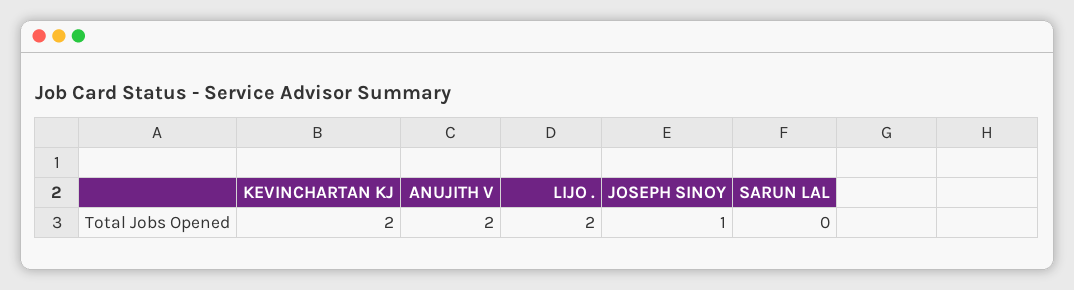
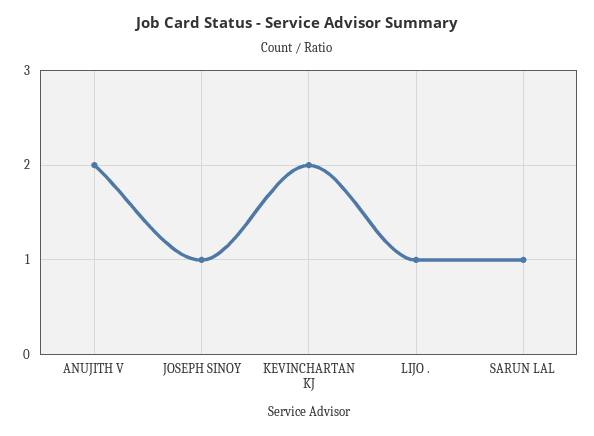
  {
    "KEVINCHARTAN KJ": 2,
    "ANUJITH V": 2,
-   "LIJO .": 2,
+   "LIJO .": 1,
    "JOSEPH SINOY": 1,
-   "SARUN LAL": 0
+   "SARUN LAL": 1
  }

